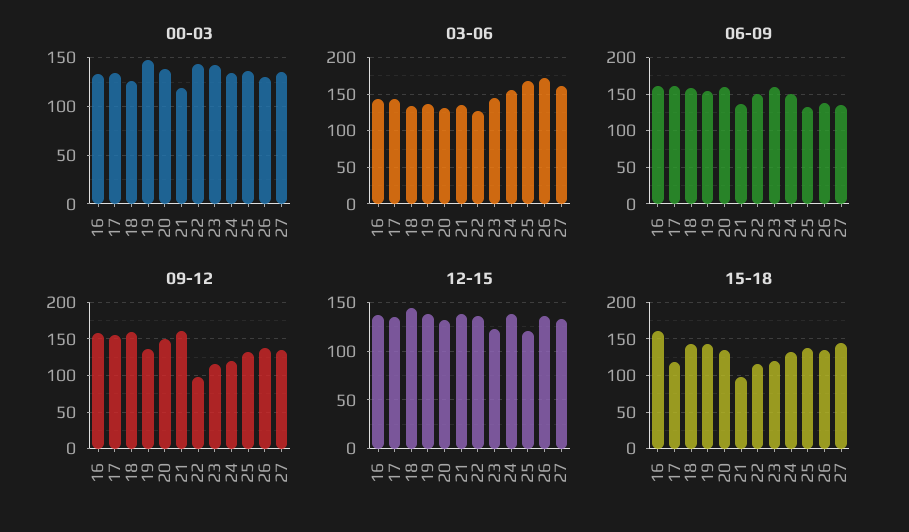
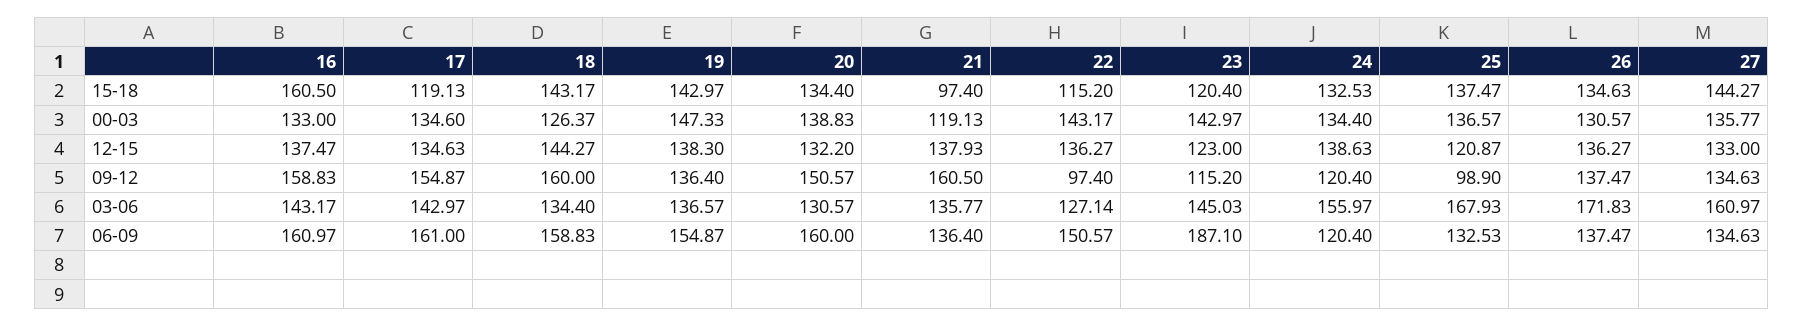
  {
    "00-03": {
      "16": 133,
      "17": 134.6,
      "18": 126.37,
      "19": 147.33,
      "20": 138.83,
      "21": 119.13,
      "22": 143.17,
      "23": 142.97,
      "24": 134.4,
      "25": 136.57,
      "26": 130.57,
      "27": 135.77
    },
    "03-06": {
      "16": 143.17,
      "17": 142.97,
      "18": 134.4,
      "19": 136.57,
      "20": 130.57,
      "21": 135.77,
      "22": 127.14,
      "23": 145.03,
      "24": 155.97,
      "25": 167.93,
      "26": 171.83,
      "27": 160.97
    },
    "06-09": {
      "16": 160.97,
      "17": 161,
      "18": 158.83,
      "19": 154.87,
      "20": 160,
      "21": 136.4,
      "22": 150.57,
-     "23": 160,
+     "23": 187.1,
-     "24": 150,
+     "24": 120.4,
      "25": 132.53,
      "26": 137.47,
      "27": 134.63
    },
    "09-12": {
      "16": 158.83,
      "17": 154.87,
      "18": 160,
      "19": 136.4,
      "20": 150.57,
      "21": 160.5,
      "22": 97.4,
      "23": 115.2,
      "24": 120.4,
-     "25": 130,
+     "25": 98.9,
      "26": 137.47,
      "27": 134.63
    },
    "12-15": {
      "16": 137.47,
      "17": 134.63,
      "18": 144.27,
      "19": 138.3,
      "20": 132.2,
      "21": 137.93,
      "22": 136.27,
      "23": 123,
      "24": 138.63,
      "25": 120.87,
      "26": 136.27,
      "27": 133
    },
    "15-18": {
      "16": 160.5,
      "17": 119.13,
      "18": 143.17,
      "19": 142.97,
      "20": 134.4,
      "21": 97.4,
      "22": 115.2,
      "23": 120.4,
      "24": 132.53,
      "25": 137.47,
      "26": 134.63,
      "27": 144.27
    }
  }

